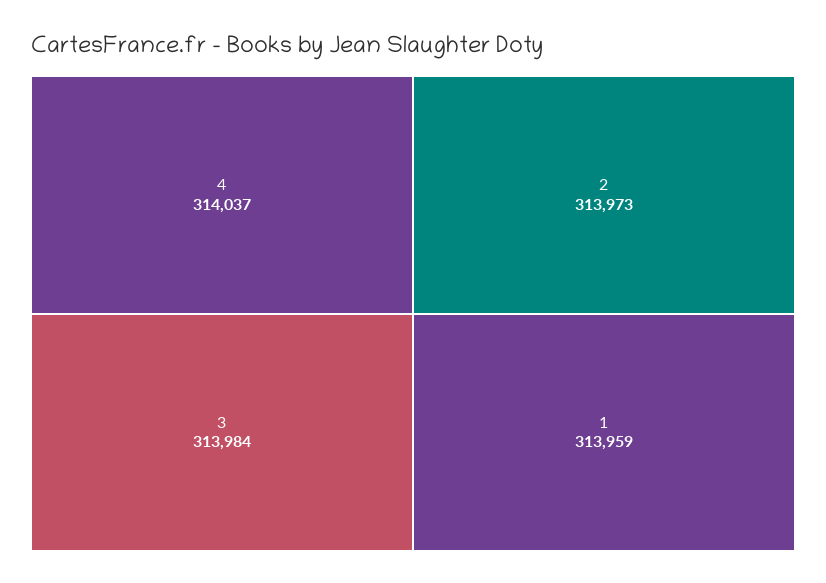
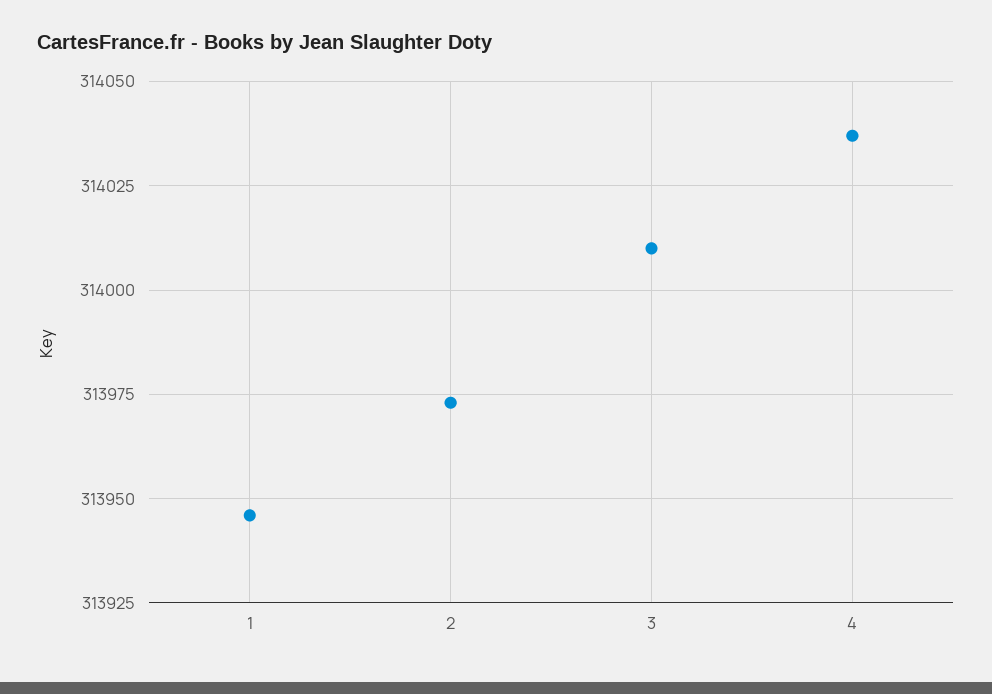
  {
    "4": 314037,
-   "3": 313984,
+   "3": 314010,
    "2": 313973,
-   "1": 313959
+   "1": 313945
  }

